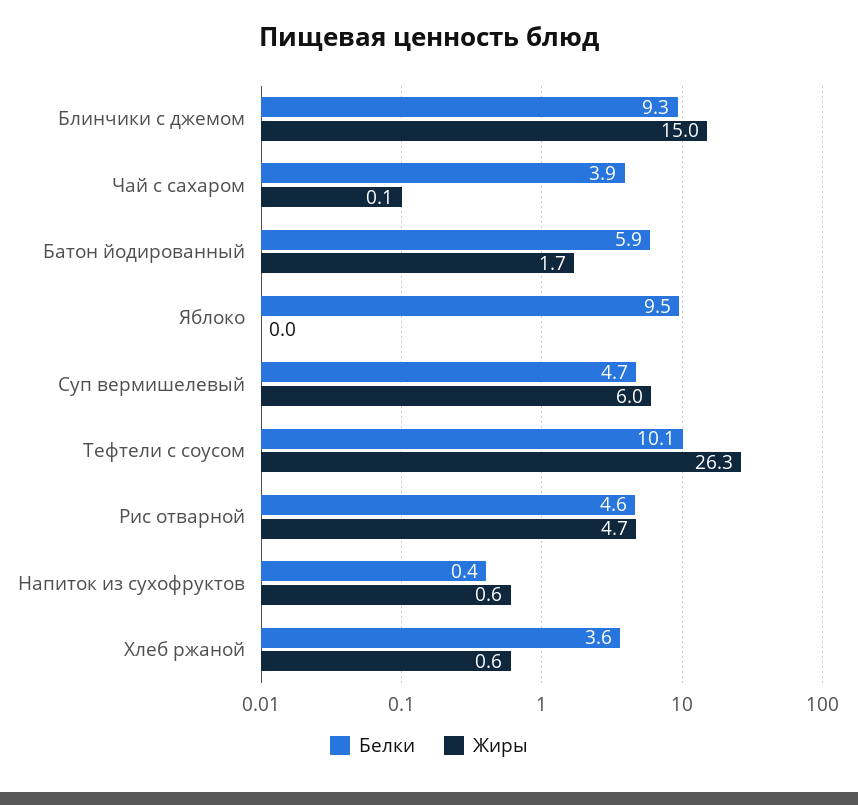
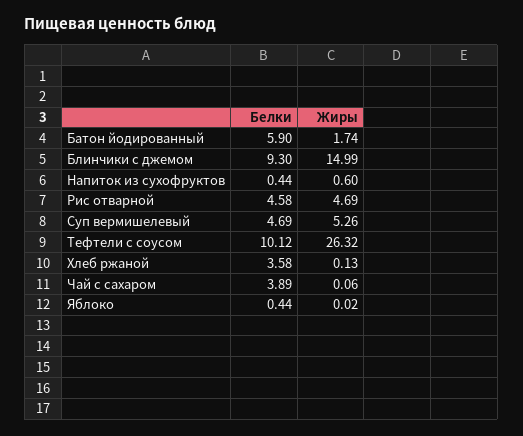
  {
    "Белки": {
      "Блинчики с джемом": 9.3,
      "Чай с сахаром": 3.89,
      "Батон йодированный": 5.9,
-     "Яблоко": 9.5,
+     "Яблоко": 0.44,
      "Суп вермишелевый": 4.69,
      "Тефтели с соусом": 10.12,
      "Рис отварной": 4.58,
      "Напиток из сухофруктов": 0.44,
      "Хлеб ржаной": 3.58
    },
    "Жиры": {
      "Блинчики с джемом": 14.99,
      "Чай с сахаром": 0.06,
      "Батон йодированный": 1.74,
      "Яблоко": 0.02,
-     "Суп вермишелевый": 6,
+     "Суп вермишелевый": 5.26,
      "Тефтели с соусом": 26.32,
      "Рис отварной": 4.69,
      "Напиток из сухофруктов": 0.6,
-     "Хлеб ржаной": 0.6
+     "Хлеб ржаной": 0.13
    }
  }

